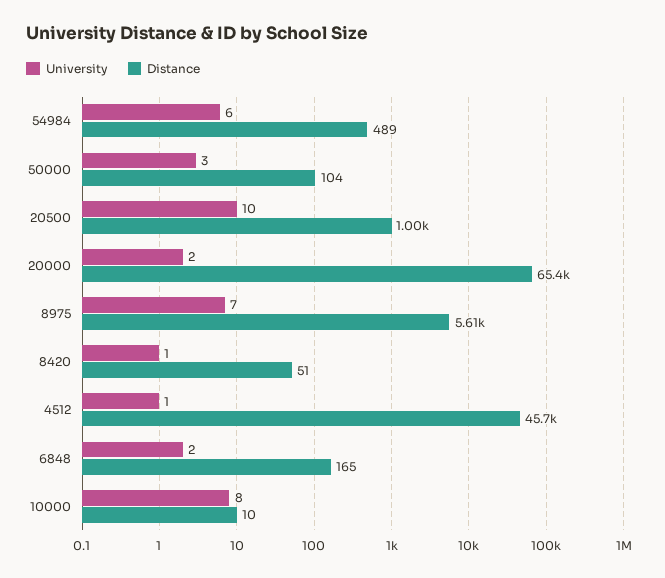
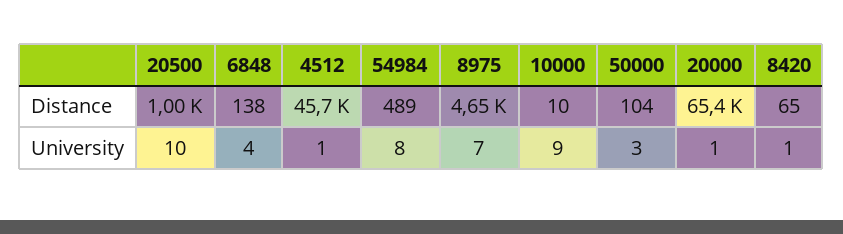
  {
    "University": {
-     "54984": 6,
+     "54984": 8,
      "50000": 3,
      "20500": 10,
-     "20000": 2,
+     "20000": 1,
      "8975": 7,
      "8420": 1,
      "4512": 1,
-     "6848": 2,
+     "6848": 4,
-     "10000": 8
+     "10000": 9
    },
    "Distance": {
      "54984": 489,
      "50000": 104,
      "20500": 1000,
      "20000": 65400,
-     "8975": 5610,
+     "8975": 4650,
-     "8420": 51,
+     "8420": 65,
      "4512": 45700,
-     "6848": 165,
+     "6848": 138,
      "10000": 10
    }
  }

